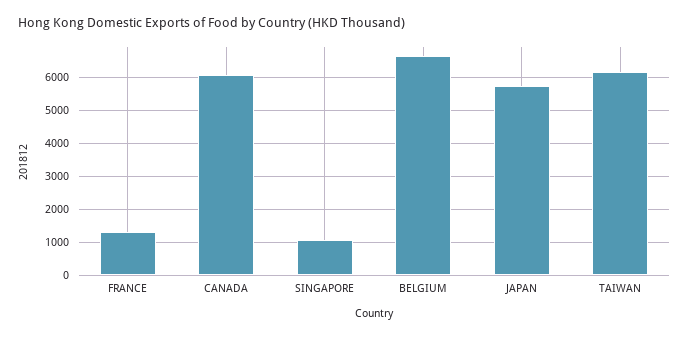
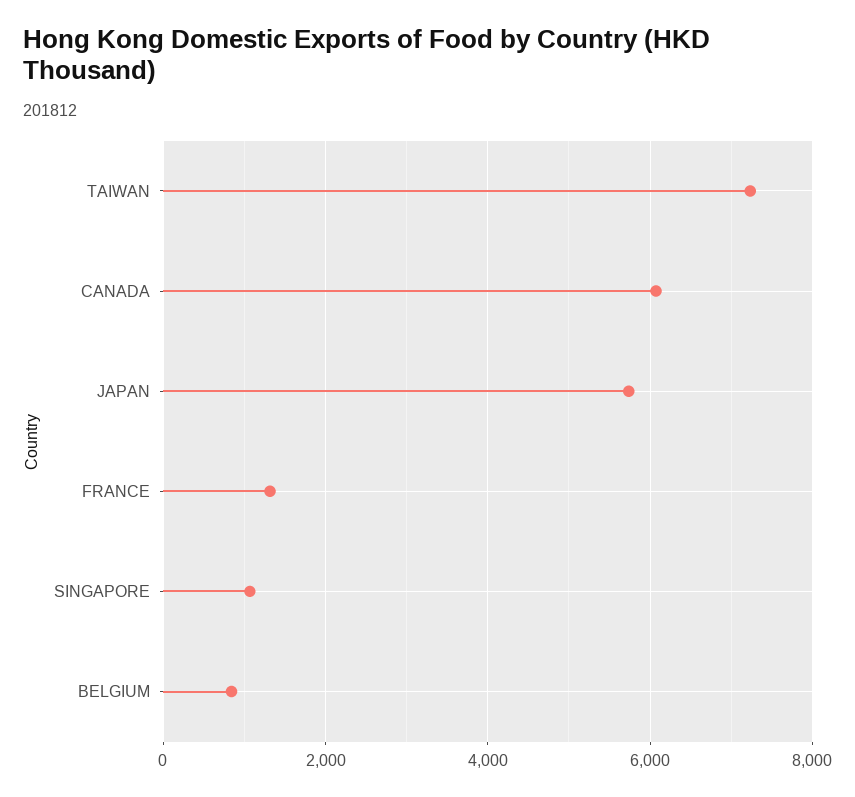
  {
    "FRANCE": 1400,
    "CANADA": 6000,
    "SINGAPORE": 1000,
-   "BELGIUM": 6600,
+   "BELGIUM": 800,
    "JAPAN": 5800,
-   "TAIWAN": 6200
+   "TAIWAN": 7200
  }

